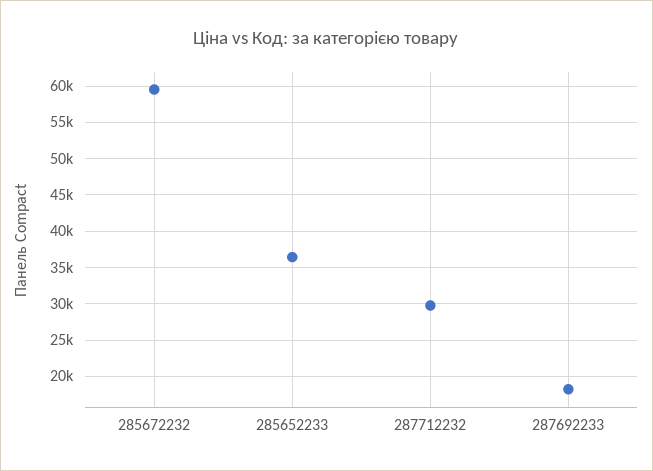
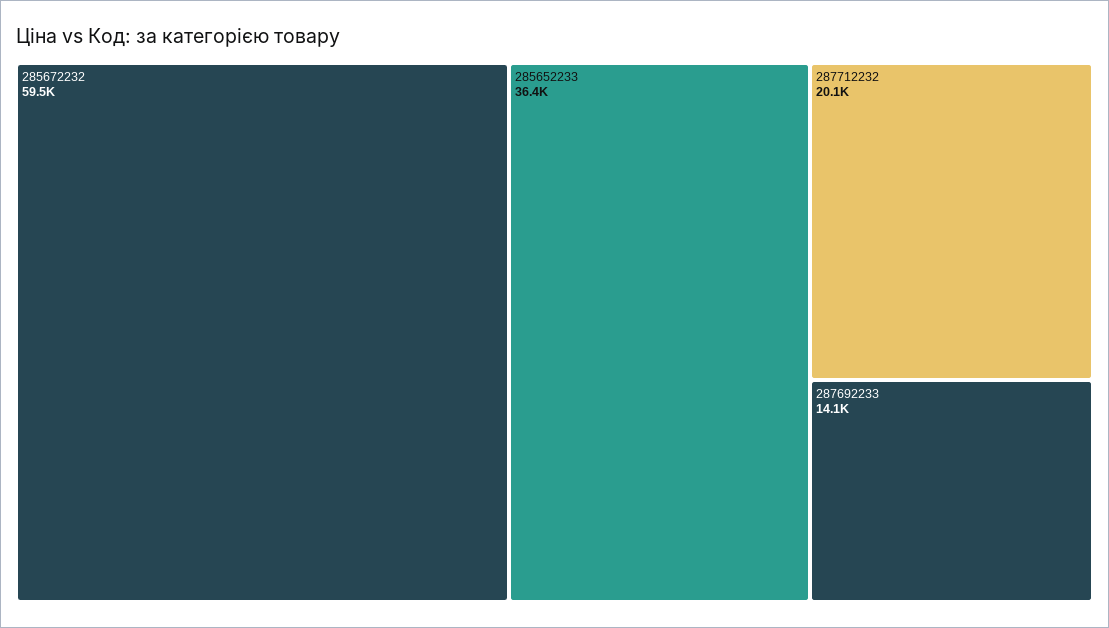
  {
    "285672232": 59500,
    "285652233": 36400,
-   "287712232": 30000,
+   "287712232": 20100,
-   "287692233": 18000
+   "287692233": 14100
  }

